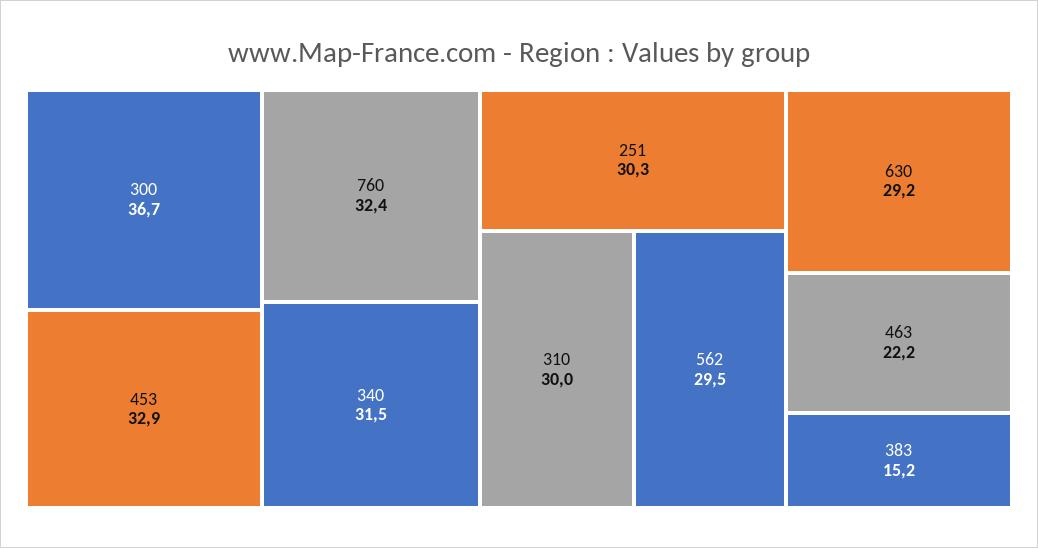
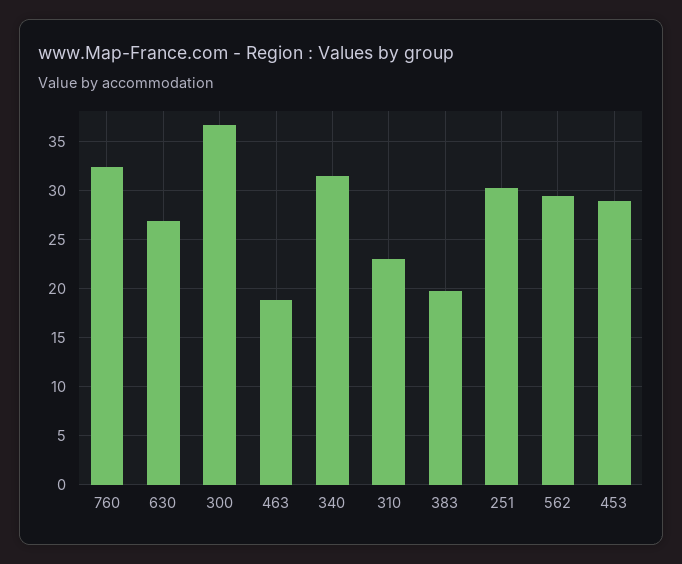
  {
    "300": 36.7,
-   "453": 32.9,
+   "453": 29,
    "760": 32.4,
    "340": 31.5,
    "251": 30.3,
-   "310": 30,
+   "310": 23,
    "562": 29.5,
-   "630": 29.2,
+   "630": 27,
-   "463": 22.2,
+   "463": 19,
-   "383": 15.2
+   "383": 20
  }

